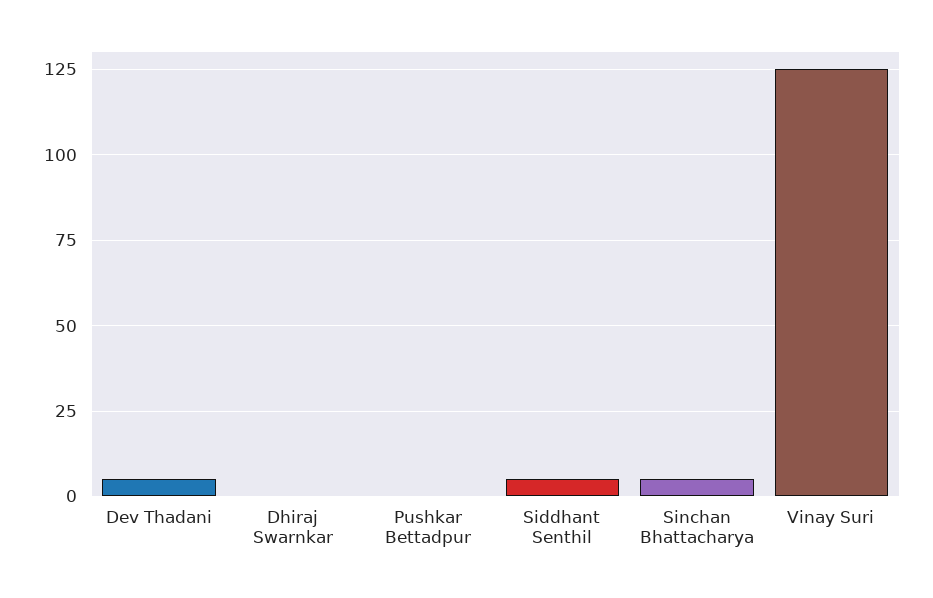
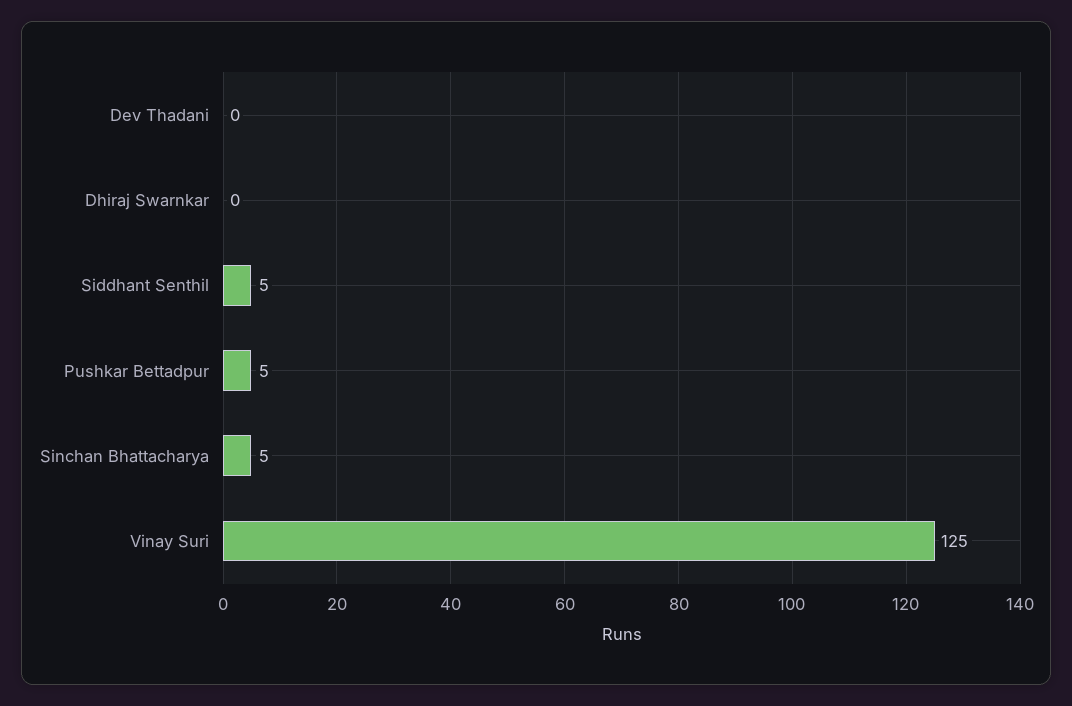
  {
-   "Dev Thadani": 5,
+   "Dev Thadani": 0,
    "Dhiraj Swarnkar": 0,
-   "Pushkar Bettadpur": 0,
+   "Pushkar Bettadpur": 5,
    "Siddhant Senthil": 5,
    "Sinchan Bhattacharya": 5,
    "Vinay Suri": 125
  }

